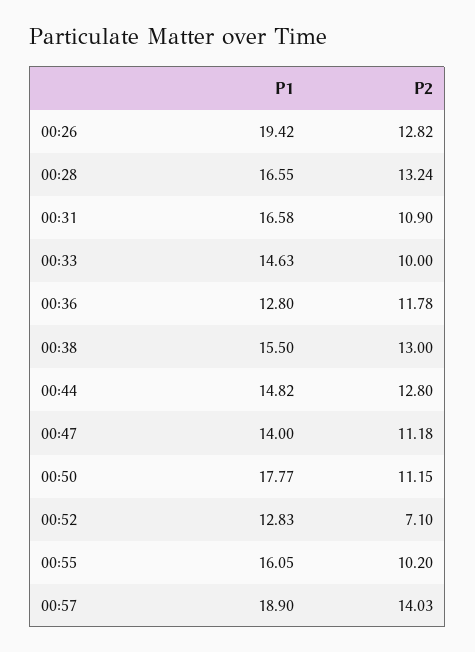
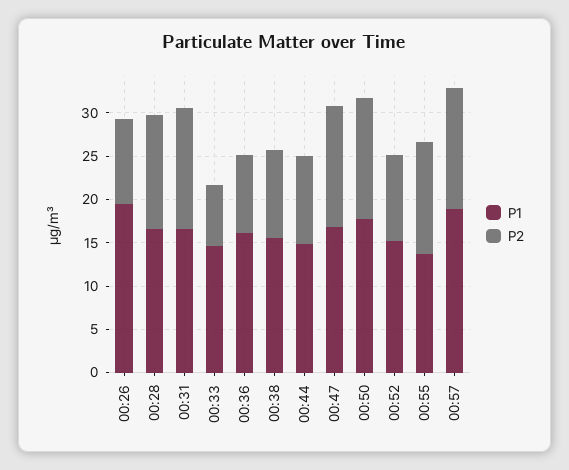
  {
    "P1": {
      "00:26": 19.42,
      "00:28": 16.55,
      "00:31": 16.58,
      "00:33": 14.63,
-     "00:36": 12.8,
+     "00:36": 16,
      "00:38": 15.5,
      "00:44": 14.82,
-     "00:47": 14,
+     "00:47": 17,
      "00:50": 17.77,
-     "00:52": 12.83,
+     "00:52": 15,
-     "00:55": 16.05,
+     "00:55": 14,
      "00:57": 18.9
    },
    "P2": {
-     "00:26": 12.82,
+     "00:26": 10,
      "00:28": 13.24,
-     "00:31": 10.9,
+     "00:31": 14,
-     "00:33": 10,
+     "00:33": 7,
-     "00:36": 11.78,
+     "00:36": 9,
-     "00:38": 13,
+     "00:38": 10,
-     "00:44": 12.8,
+     "00:44": 10,
-     "00:47": 11.18,
+     "00:47": 14,
-     "00:50": 11.15,
+     "00:50": 14,
-     "00:52": 7.1,
+     "00:52": 10,
-     "00:55": 10.2,
+     "00:55": 13,
      "00:57": 14.03
    }
  }

